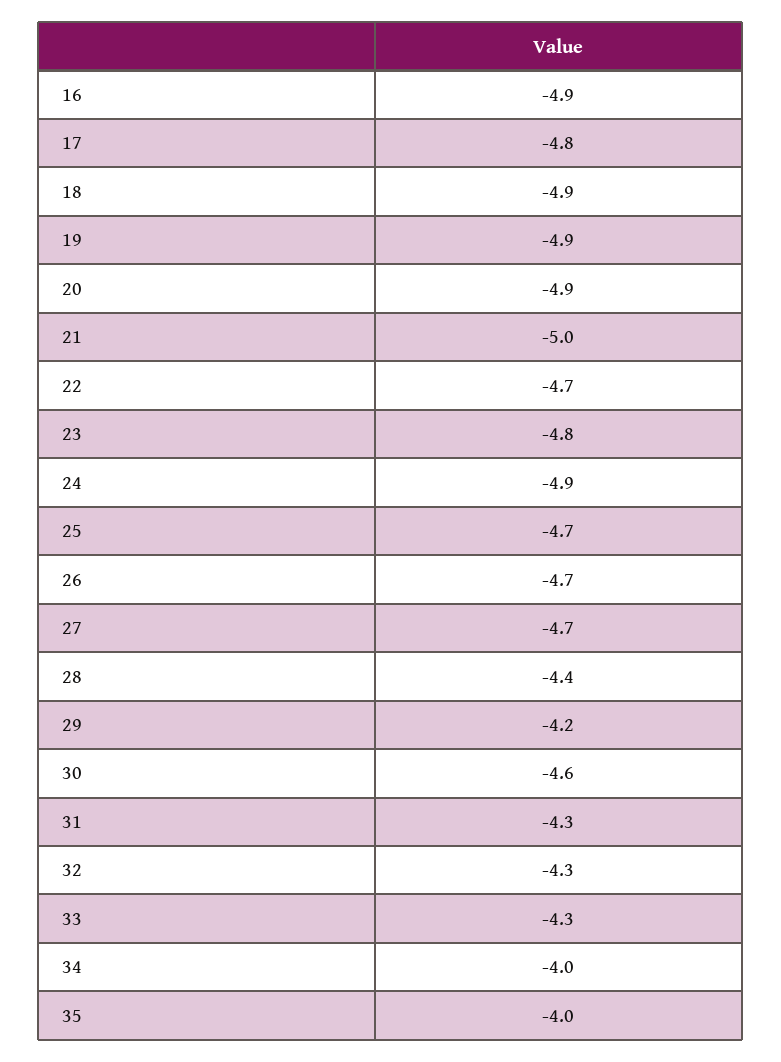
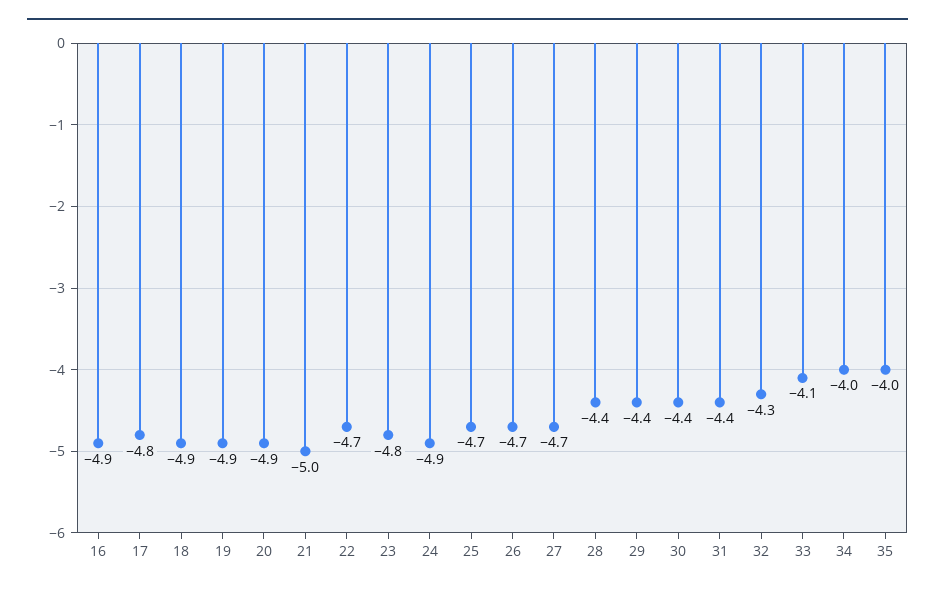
  {
    "16": -4.9,
    "17": -4.8,
    "18": -4.9,
    "19": -4.9,
    "20": -4.9,
    "21": -5,
    "22": -4.7,
    "23": -4.8,
    "24": -4.9,
    "25": -4.7,
    "26": -4.7,
    "27": -4.7,
    "28": -4.4,
-   "29": -4.2,
+   "29": -4.4,
-   "30": -4.6,
+   "30": -4.4,
-   "31": -4.3,
+   "31": -4.4,
    "32": -4.3,
-   "33": -4.3,
+   "33": -4.1,
    "34": -4,
    "35": -4
  }

